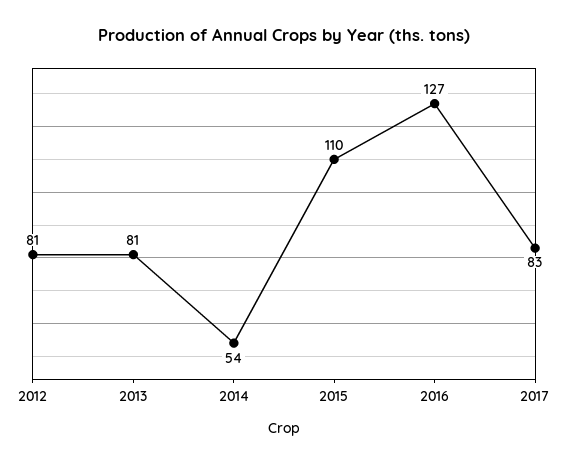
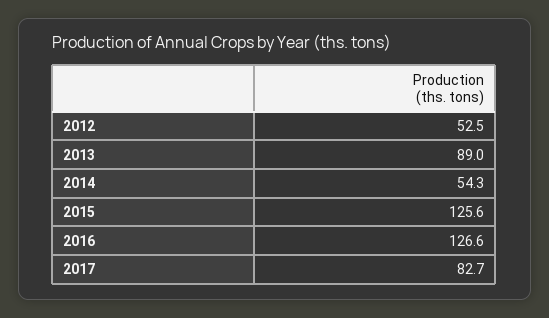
  {
-   "2012": 81,
+   "2012": 52.5,
-   "2013": 81,
+   "2013": 89,
    "2014": 54.3,
-   "2015": 110,
+   "2015": 125.6,
    "2016": 126.6,
    "2017": 82.7
  }

